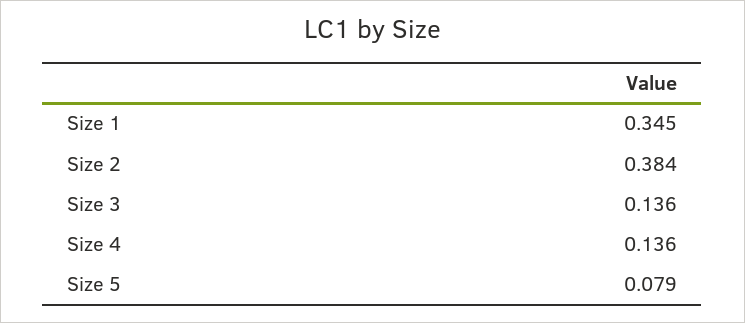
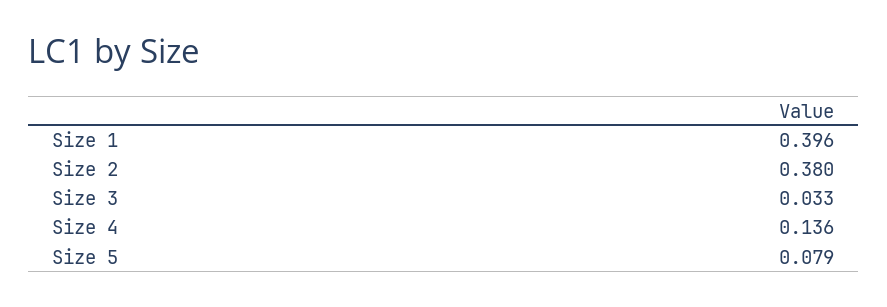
  {
-   "Size 1": 0.345,
+   "Size 1": 0.396,
-   "Size 2": 0.384,
+   "Size 2": 0.38,
-   "Size 3": 0.136,
+   "Size 3": 0.033,
    "Size 4": 0.136,
    "Size 5": 0.079
  }

